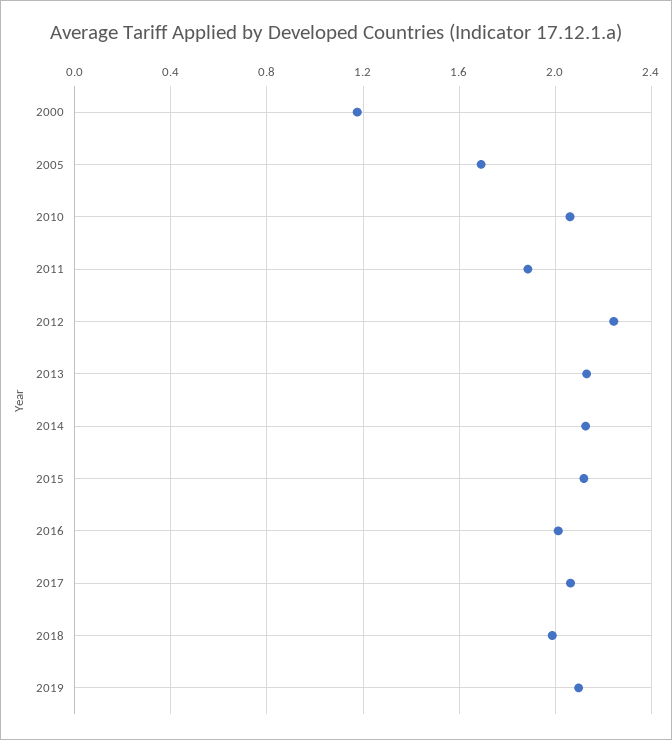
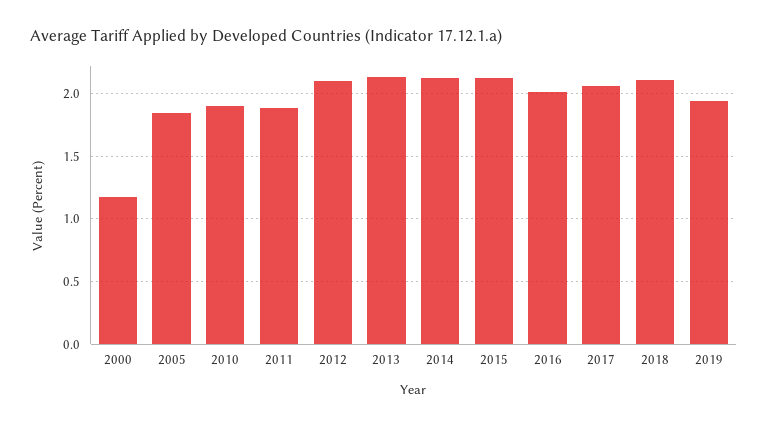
  {
    "2000": 1.2,
-   "2005": 1.7,
+   "2005": 1.85,
-   "2010": 2.05,
+   "2010": 1.9,
    "2011": 1.9,
-   "2012": 2.25,
+   "2012": 2.1,
    "2013": 2.15,
    "2014": 2.15,
    "2015": 2.1,
    "2016": 2,
    "2017": 2.05,
-   "2018": 2,
+   "2018": 2.1,
-   "2019": 2.1
+   "2019": 1.95
  }

